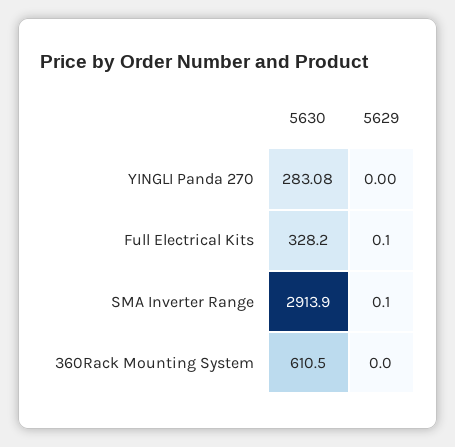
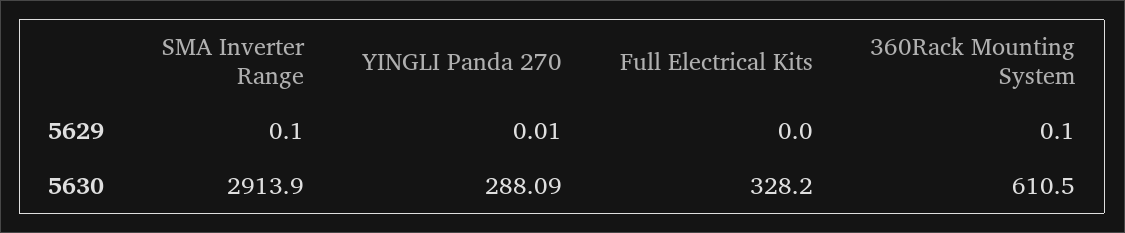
  {
    "5630": {
-     "YINGLI Panda 270": 283.08,
+     "YINGLI Panda 270": 288.09,
      "Full Electrical Kits": 328.2,
      "SMA Inverter Range": 2913.9,
      "360Rack Mounting System": 610.5
    },
    "5629": {
-     "YINGLI Panda 270": 0,
+     "YINGLI Panda 270": 0.01,
-     "Full Electrical Kits": 0.1,
+     "Full Electrical Kits": 0,
      "SMA Inverter Range": 0.1,
-     "360Rack Mounting System": 0
+     "360Rack Mounting System": 0.1
    }
  }

